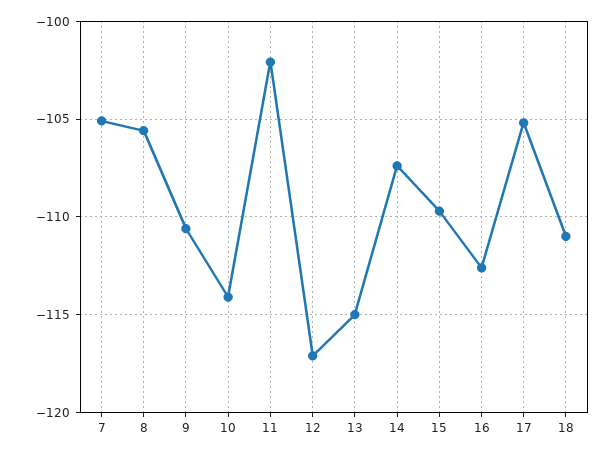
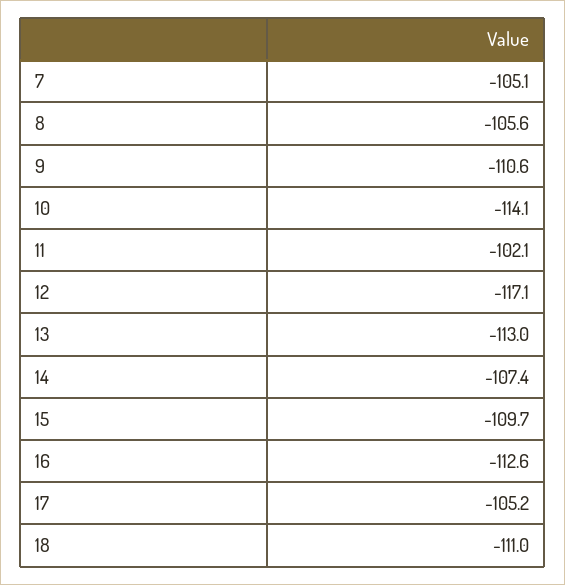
  {
    "7": -105.1,
    "8": -105.6,
    "9": -110.6,
    "10": -114.1,
    "11": -102.1,
    "12": -117.1,
-   "13": -115,
+   "13": -113,
    "14": -107.4,
    "15": -109.7,
    "16": -112.6,
    "17": -105.2,
    "18": -111
  }

